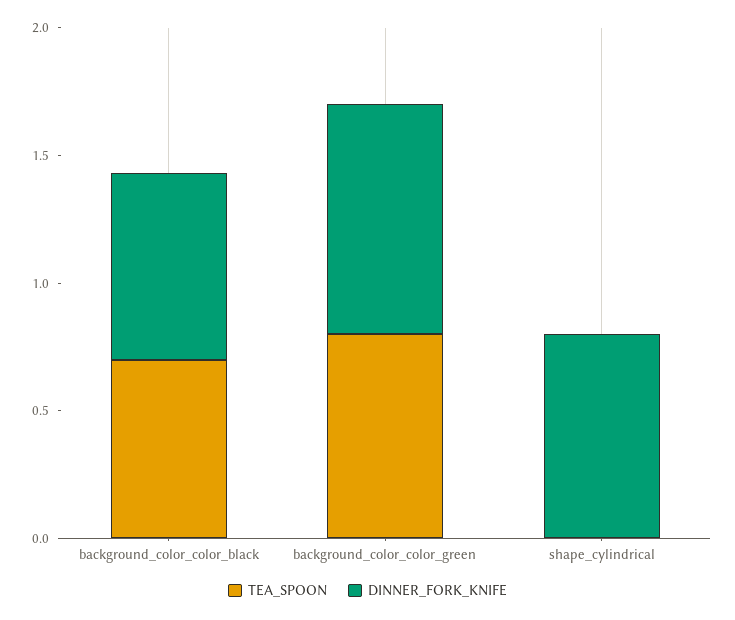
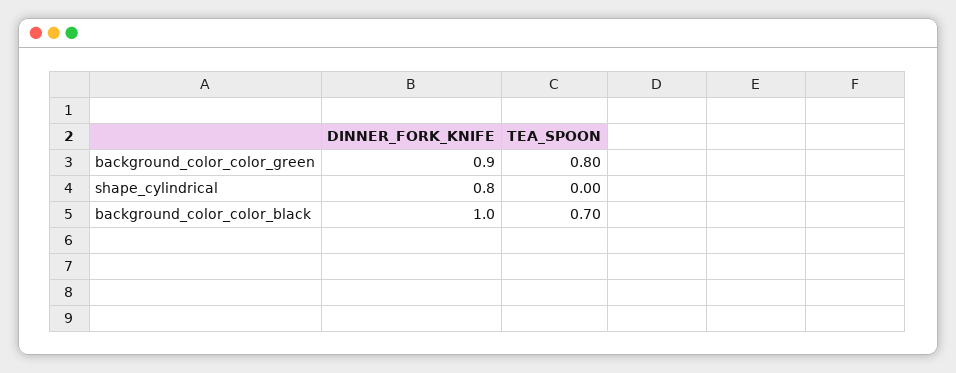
  {
    "TEA_SPOON": {
      "background_color_color_black": 0.7,
      "background_color_color_green": 0.8,
      "shape_cylindrical": 0
    },
    "DINNER_FORK_KNIFE": {
-     "background_color_color_black": 0.7,
+     "background_color_color_black": 1,
      "background_color_color_green": 0.9,
      "shape_cylindrical": 0.8
    }
  }

